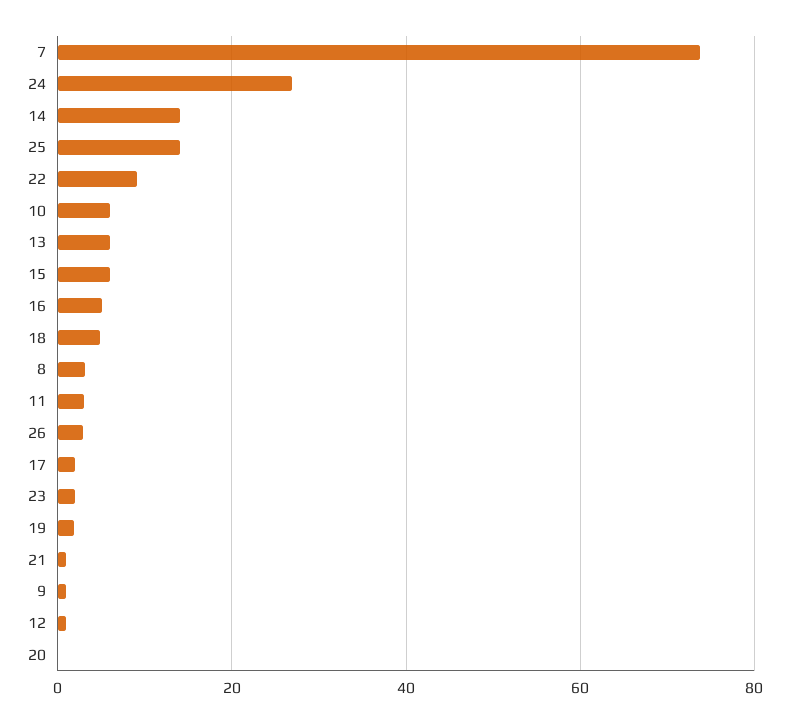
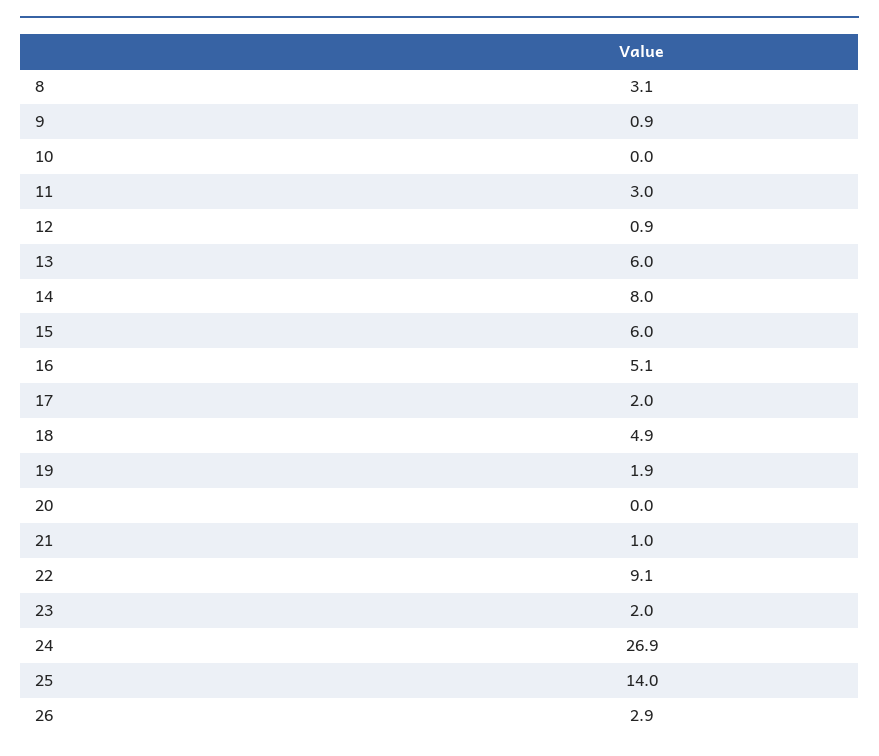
  {
-   "7": 74,
    "24": 26.9,
-   "14": 14,
+   "14": 8,
    "25": 14,
    "22": 9.1,
-   "10": 6,
+   "10": 0,
    "13": 6,
    "15": 6,
    "16": 5.1,
    "18": 4.9,
    "8": 3.1,
    "11": 3,
    "26": 2.9,
    "17": 2,
    "23": 2,
    "19": 1.9,
    "21": 1,
    "9": 0.9,
    "12": 0.9,
    "20": 0
  }

